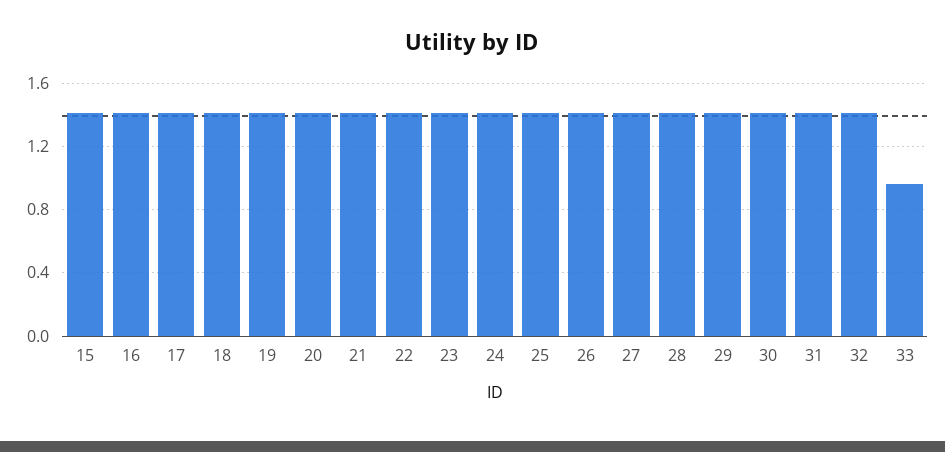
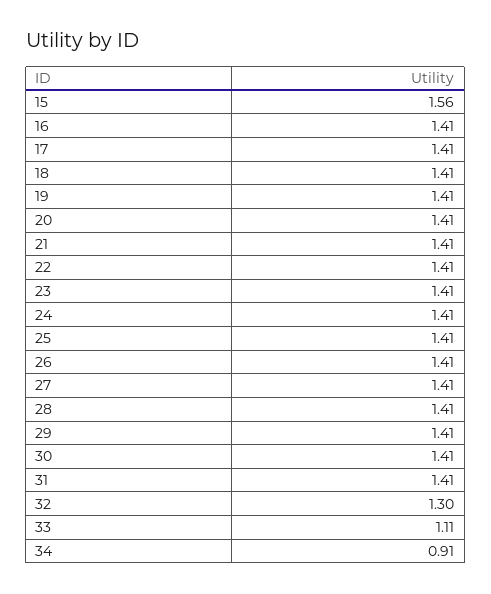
  {
-   "15": 1.4,
+   "15": 1.56,
    "16": 1.41,
    "17": 1.41,
    "18": 1.41,
    "19": 1.41,
    "20": 1.41,
    "21": 1.41,
    "22": 1.41,
    "23": 1.41,
    "24": 1.41,
    "25": 1.41,
    "26": 1.41,
    "27": 1.41,
    "28": 1.41,
    "29": 1.41,
    "30": 1.41,
    "31": 1.41,
-   "32": 1.4,
+   "32": 1.3,
-   "33": 0.95
+   "33": 1.11,
+   "34": 0.91
  }

